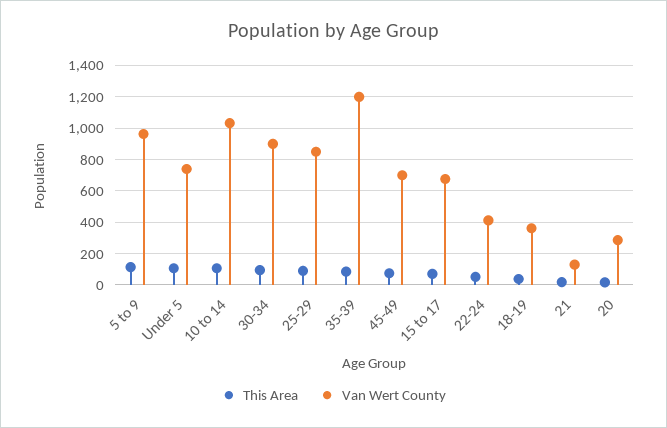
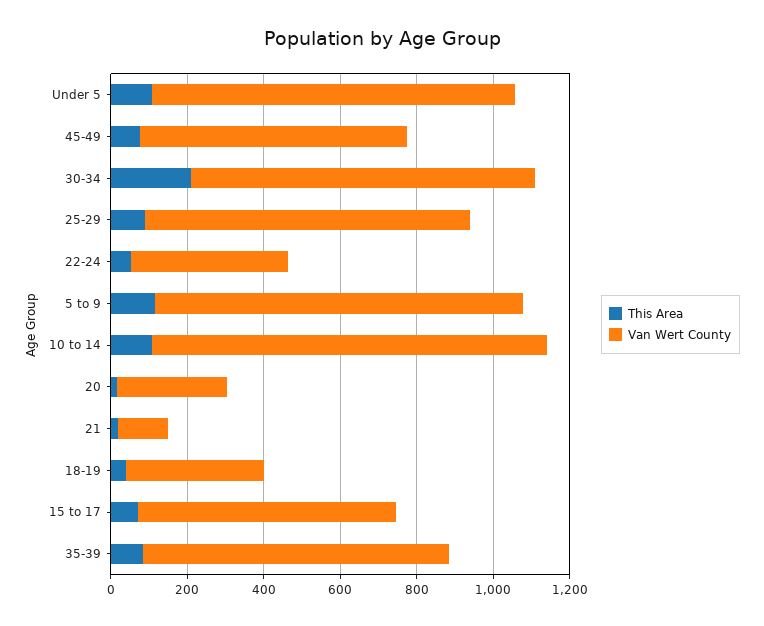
  {
    "This Area": {
      "5 to 9": 100,
      "Under 5": 100,
      "10 to 14": 100,
-     "30-34": 100,
+     "30-34": 200,
      "25-29": 100,
      "35-39": 100,
      "45-49": 100,
      "15 to 17": 50,
      "22-24": 50,
      "18-19": 50,
      "21": 0,
      "20": 0
    },
    "Van Wert County": {
      "5 to 9": 950,
-     "Under 5": 750,
+     "Under 5": 950,
      "10 to 14": 1050,
      "30-34": 900,
      "25-29": 850,
-     "35-39": 1200,
+     "35-39": 800,
      "45-49": 700,
      "15 to 17": 700,
      "22-24": 400,
      "18-19": 350,
      "21": 150,
      "20": 300
    }
  }

